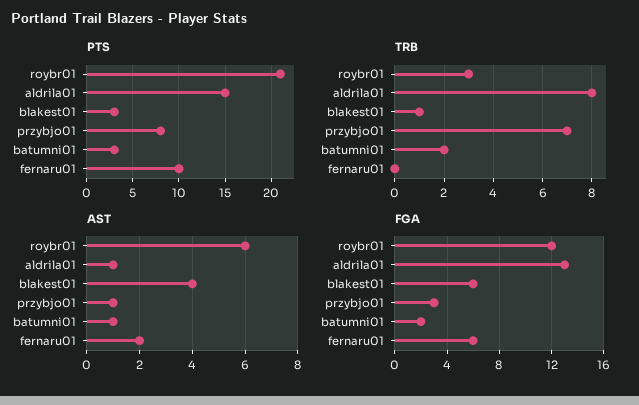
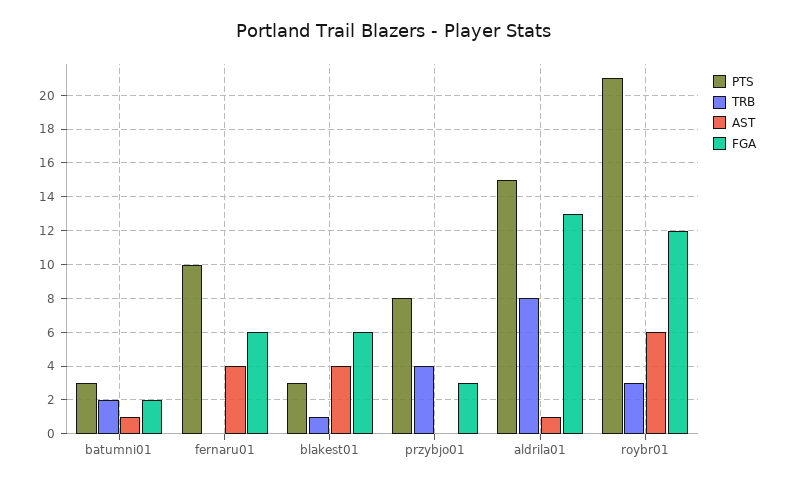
  {
    "PTS": {
      "roybr01": 21,
      "aldrila01": 15,
      "blakest01": 3,
      "przybjo01": 8,
      "batumni01": 3,
      "fernaru01": 10
    },
    "TRB": {
      "roybr01": 3,
      "aldrila01": 8,
      "blakest01": 1,
-     "przybjo01": 7,
+     "przybjo01": 4,
      "batumni01": 2,
      "fernaru01": 0
    },
    "AST": {
      "roybr01": 6,
      "aldrila01": 1,
      "blakest01": 4,
-     "przybjo01": 1,
+     "przybjo01": 0,
      "batumni01": 1,
-     "fernaru01": 2
+     "fernaru01": 4
    },
    "FGA": {
      "roybr01": 12,
      "aldrila01": 13,
      "blakest01": 6,
      "przybjo01": 3,
      "batumni01": 2,
      "fernaru01": 6
    }
  }

